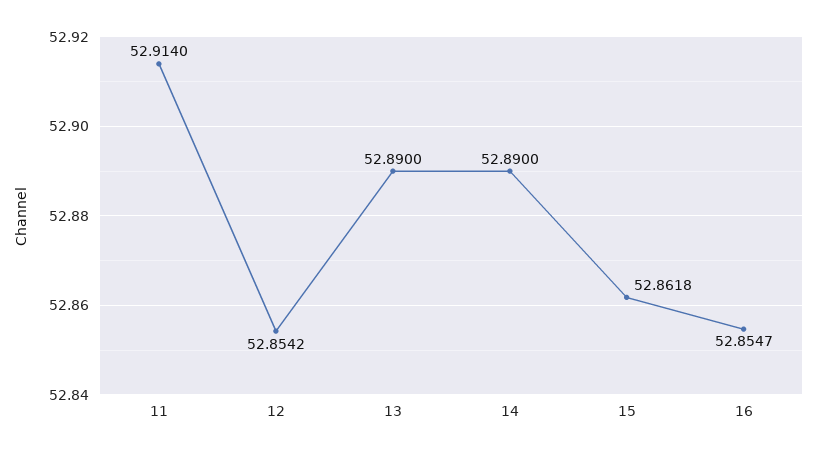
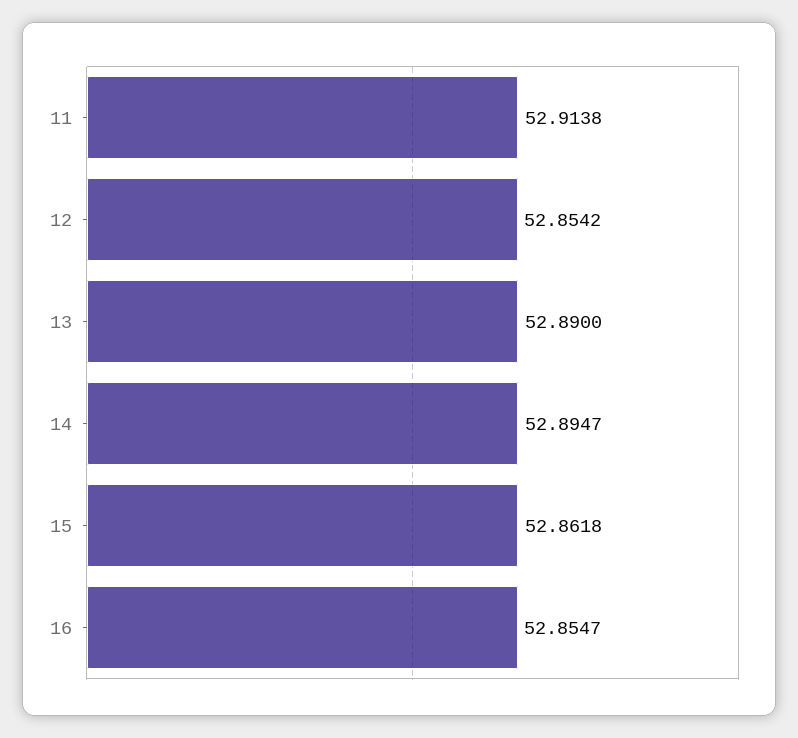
  {
-   "11": 52.914,
+   "11": 52.9138,
    "12": 52.8542,
    "13": 52.89,
-   "14": 52.89,
+   "14": 52.8947,
    "15": 52.8618,
    "16": 52.8547
  }

